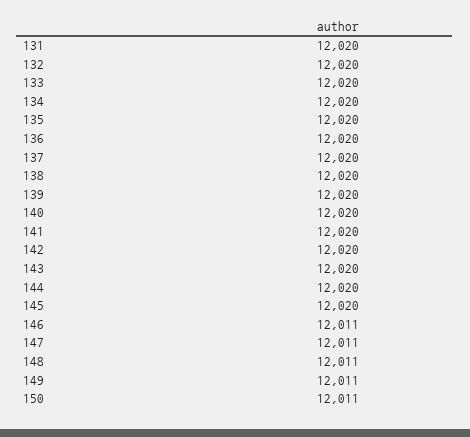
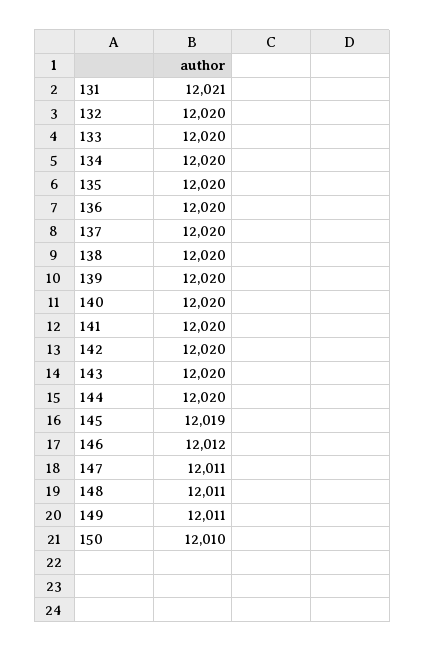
  {
-   "131": 12020,
+   "131": 12021,
    "132": 12020,
    "133": 12020,
    "134": 12020,
    "135": 12020,
    "136": 12020,
    "137": 12020,
    "138": 12020,
    "139": 12020,
    "140": 12020,
    "141": 12020,
    "142": 12020,
    "143": 12020,
    "144": 12020,
-   "145": 12020,
+   "145": 12019,
-   "146": 12011,
+   "146": 12012,
    "147": 12011,
    "148": 12011,
    "149": 12011,
-   "150": 12011
+   "150": 12010
  }

